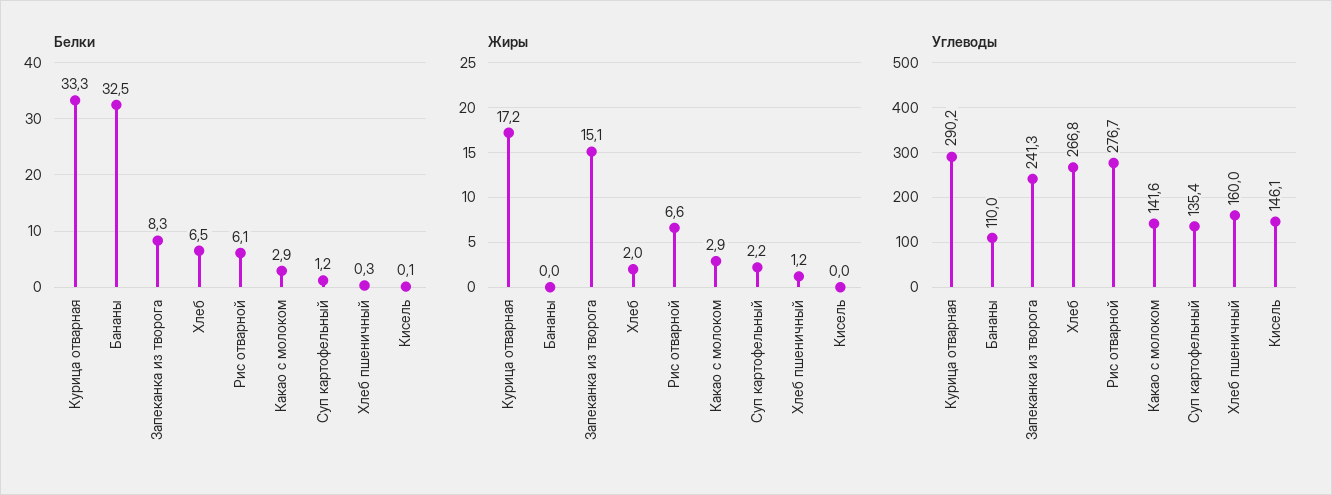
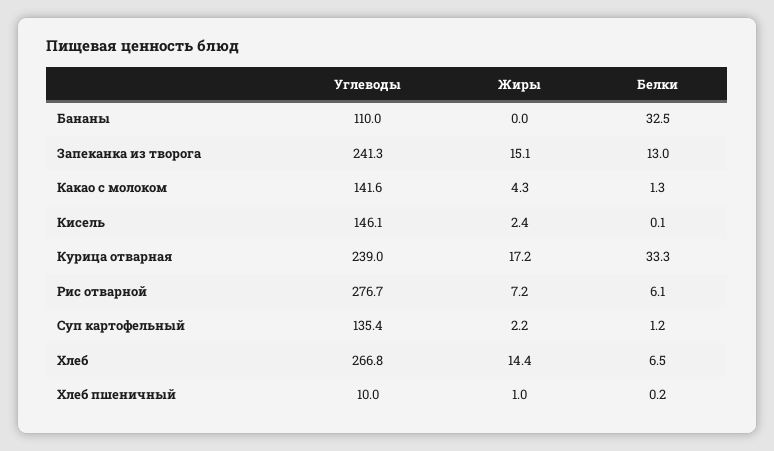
  {
    "Белки": {
      "Курица отварная": 33.3,
      "Бананы": 32.5,
-     "Запеканка из творога": 8.3,
+     "Запеканка из творога": 13,
      "Хлеб": 6.5,
      "Рис отварной": 6.1,
-     "Какао с молоком": 2.9,
+     "Какао с молоком": 1.3,
      "Суп картофельный": 1.2,
-     "Хлеб пшеничный": 0.3,
+     "Хлеб пшеничный": 0.2,
      "Кисель": 0.1
    },
    "Жиры": {
      "Курица отварная": 17.2,
      "Бананы": 0,
      "Запеканка из творога": 15.1,
-     "Хлеб": 2,
+     "Хлеб": 14.4,
-     "Рис отварной": 6.6,
+     "Рис отварной": 7.2,
-     "Какао с молоком": 2.9,
+     "Какао с молоком": 4.3,
      "Суп картофельный": 2.2,
-     "Хлеб пшеничный": 1.2,
+     "Хлеб пшеничный": 1,
-     "Кисель": 0
+     "Кисель": 2.4
    },
    "Углеводы": {
-     "Курица отварная": 290.2,
+     "Курица отварная": 239,
      "Бананы": 110,
      "Запеканка из творога": 241.3,
      "Хлеб": 266.8,
      "Рис отварной": 276.7,
      "Какао с молоком": 141.6,
      "Суп картофельный": 135.4,
-     "Хлеб пшеничный": 160,
+     "Хлеб пшеничный": 10,
      "Кисель": 146.1
    }
  }

